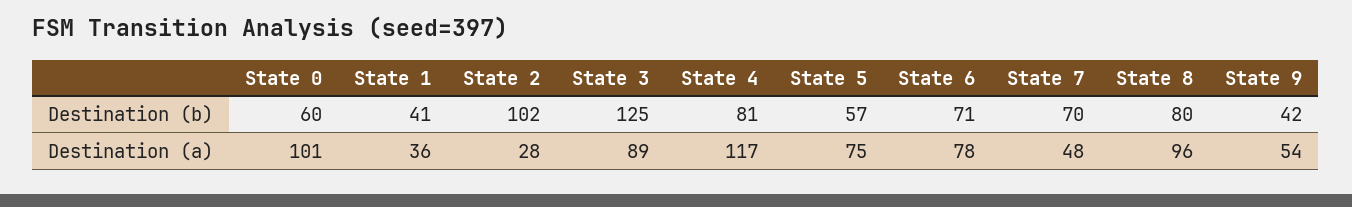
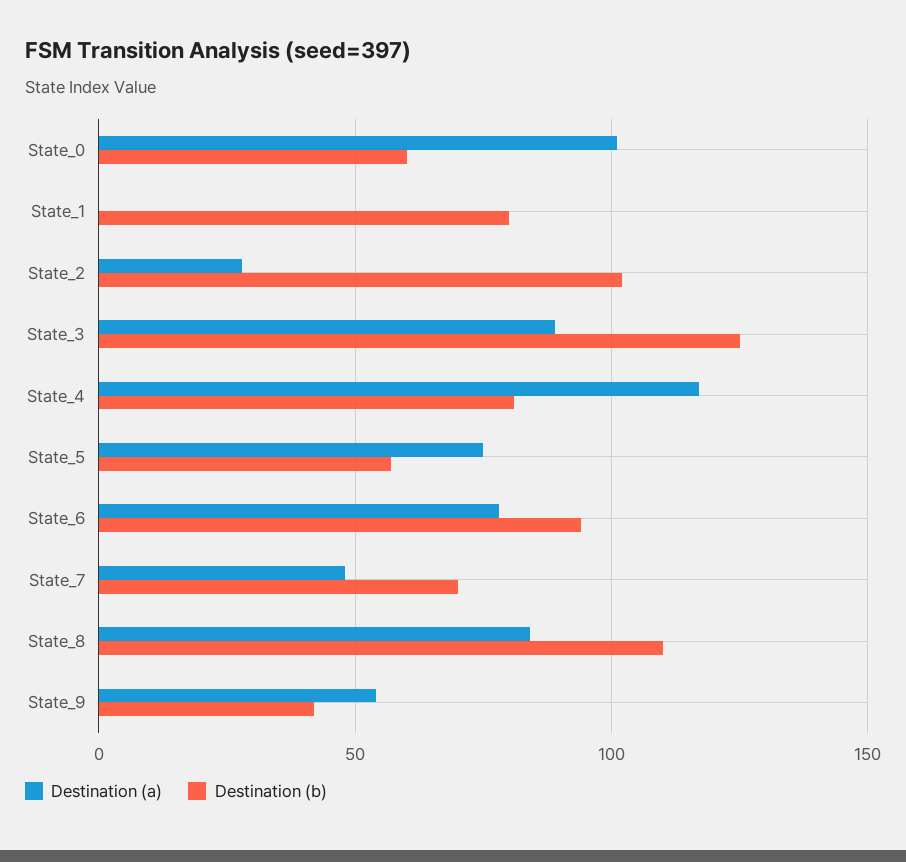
  {
    "Destination (b)": {
      "State 0": 60,
-     "State 1": 41,
+     "State 1": 80,
      "State 2": 102,
      "State 3": 125,
      "State 4": 81,
      "State 5": 57,
-     "State 6": 71,
+     "State 6": 95,
      "State 7": 70,
-     "State 8": 80,
+     "State 8": 110,
      "State 9": 42
    },
    "Destination (a)": {
      "State 0": 101,
-     "State 1": 36,
+     "State 1": 0,
      "State 2": 28,
      "State 3": 89,
      "State 4": 117,
      "State 5": 75,
      "State 6": 78,
      "State 7": 48,
-     "State 8": 96,
+     "State 8": 85,
      "State 9": 54
    }
  }

